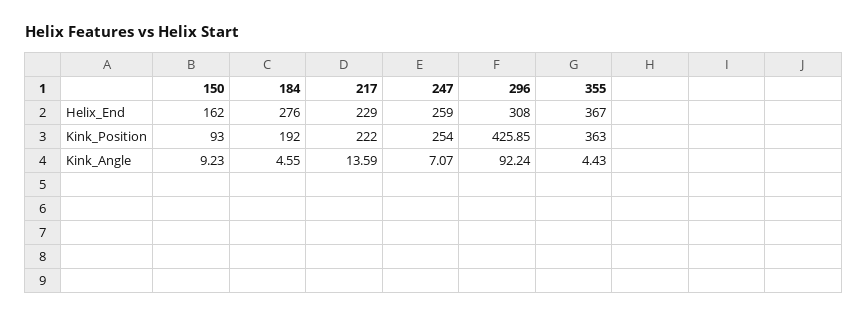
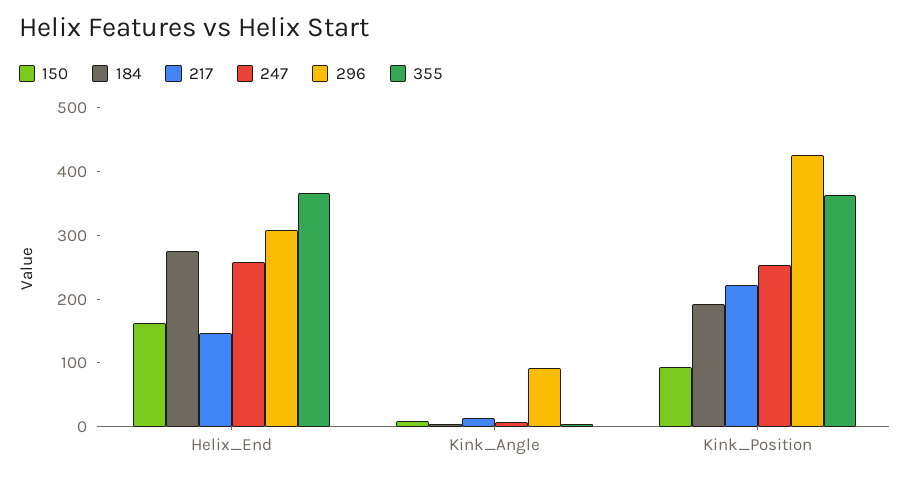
  {
    "150": {
      "Helix_End": 162,
      "Kink_Position": 93,
      "Kink_Angle": 9.23
    },
    "184": {
      "Helix_End": 276,
      "Kink_Position": 192,
      "Kink_Angle": 4.55
    },
    "217": {
-     "Helix_End": 229,
+     "Helix_End": 140,
      "Kink_Position": 222,
      "Kink_Angle": 13.59
    },
    "247": {
      "Helix_End": 259,
      "Kink_Position": 254,
      "Kink_Angle": 7.07
    },
    "296": {
      "Helix_End": 308,
      "Kink_Position": 425.85,
      "Kink_Angle": 92.24
    },
    "355": {
      "Helix_End": 367,
      "Kink_Position": 363,
      "Kink_Angle": 4.43
    }
  }

